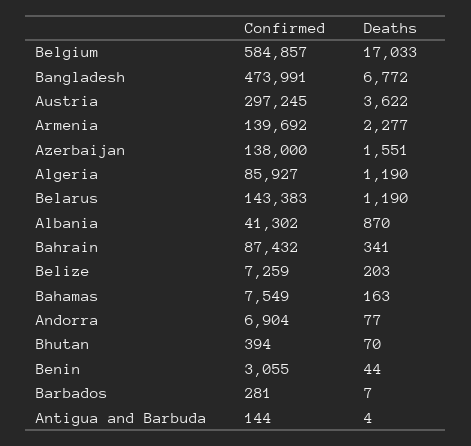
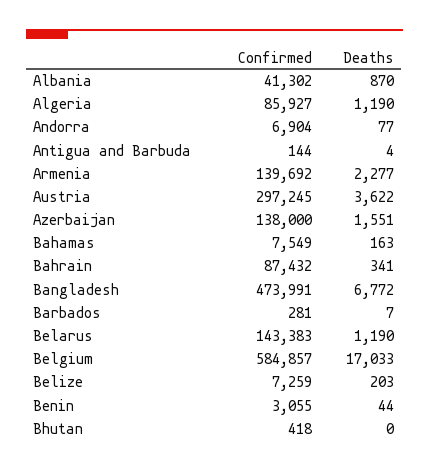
  {
    "Confirmed": {
      "Belgium": 584857,
      "Bangladesh": 473991,
      "Austria": 297245,
      "Armenia": 139692,
      "Azerbaijan": 138000,
      "Algeria": 85927,
      "Belarus": 143383,
      "Albania": 41302,
      "Bahrain": 87432,
      "Belize": 7259,
      "Bahamas": 7549,
      "Andorra": 6904,
-     "Bhutan": 394,
+     "Bhutan": 418,
      "Benin": 3055,
      "Barbados": 281,
      "Antigua and Barbuda": 144
    },
    "Deaths": {
      "Belgium": 17033,
      "Bangladesh": 6772,
      "Austria": 3622,
      "Armenia": 2277,
      "Azerbaijan": 1551,
      "Algeria": 1190,
      "Belarus": 1190,
      "Albania": 870,
      "Bahrain": 341,
      "Belize": 203,
      "Bahamas": 163,
      "Andorra": 77,
-     "Bhutan": 70,
+     "Bhutan": 0,
      "Benin": 44,
      "Barbados": 7,
      "Antigua and Barbuda": 4
    }
  }

